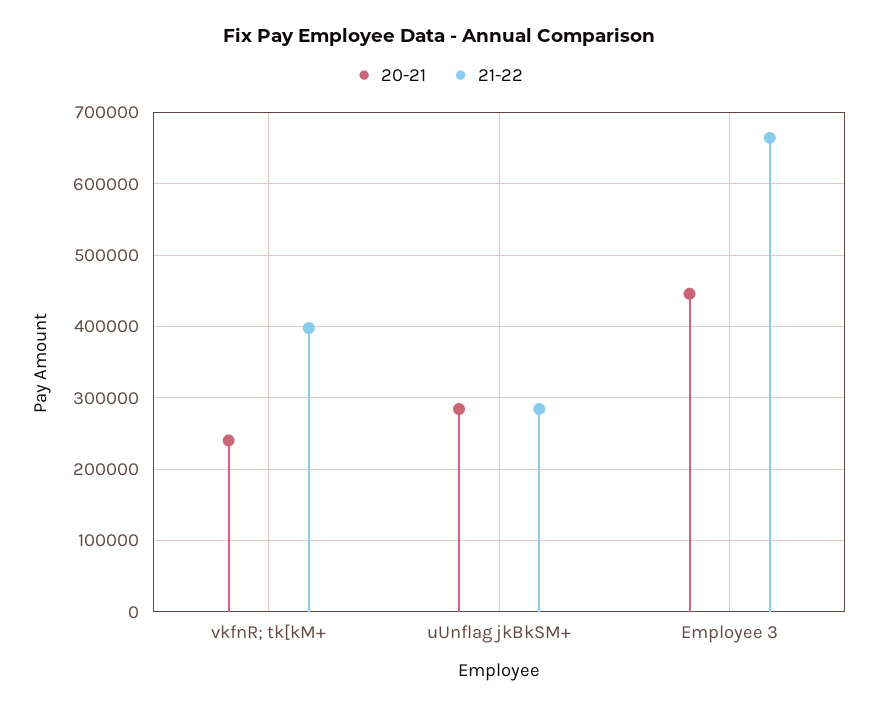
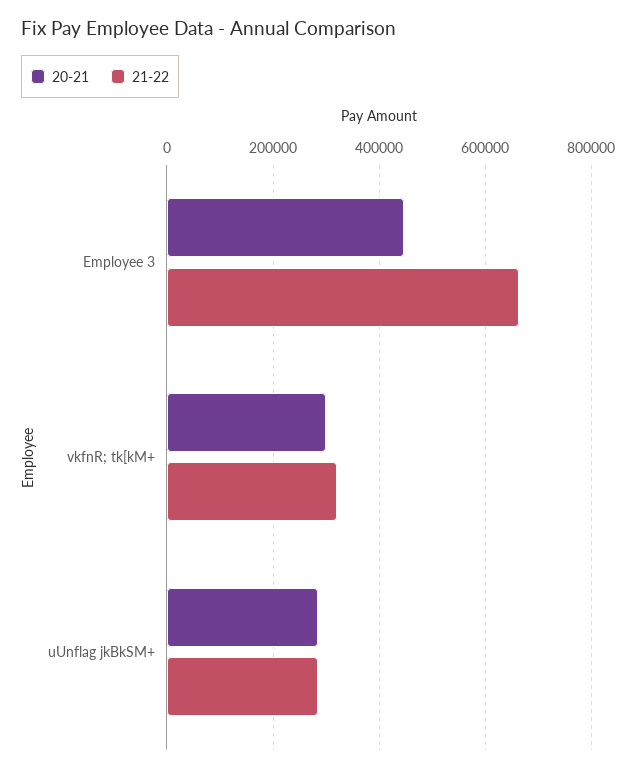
  {
    "20-21": {
-     "vkfnR; tk[kM+": 240000,
+     "vkfnR; tk[kM+": 300000,
      "uUnflag jkBkSM+": 280000,
      "Employee 3": 450000
    },
    "21-22": {
-     "vkfnR; tk[kM+": 400000,
+     "vkfnR; tk[kM+": 320000,
      "uUnflag jkBkSM+": 280000,
      "Employee 3": 660000
    }
  }

